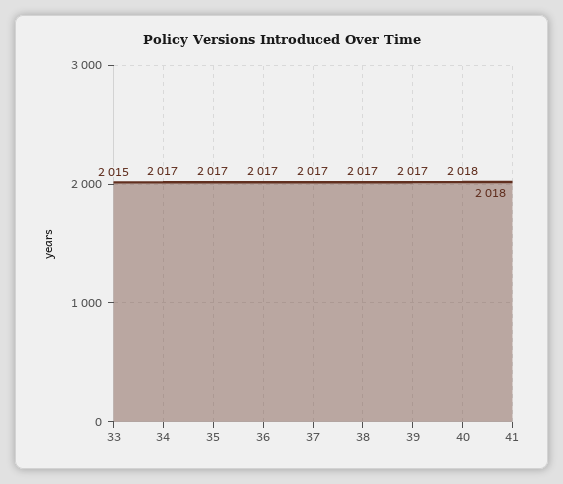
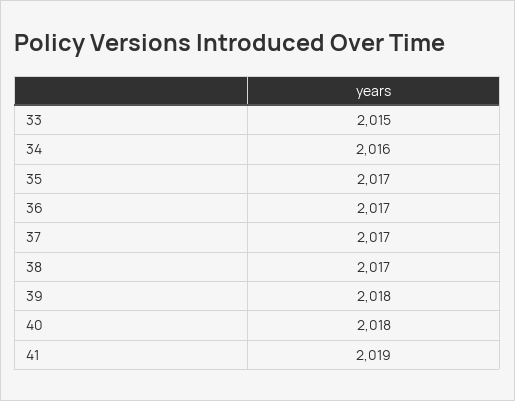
  {
    "33": 2015,
-   "34": 2017,
+   "34": 2016,
    "35": 2017,
    "36": 2017,
    "37": 2017,
    "38": 2017,
-   "39": 2017,
+   "39": 2018,
    "40": 2018,
-   "41": 2018
+   "41": 2019
  }

